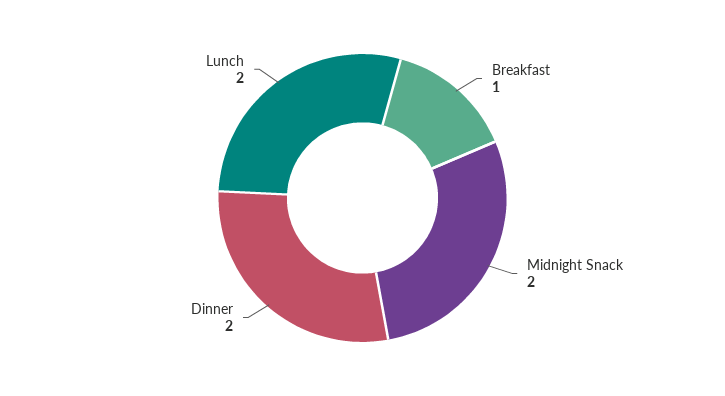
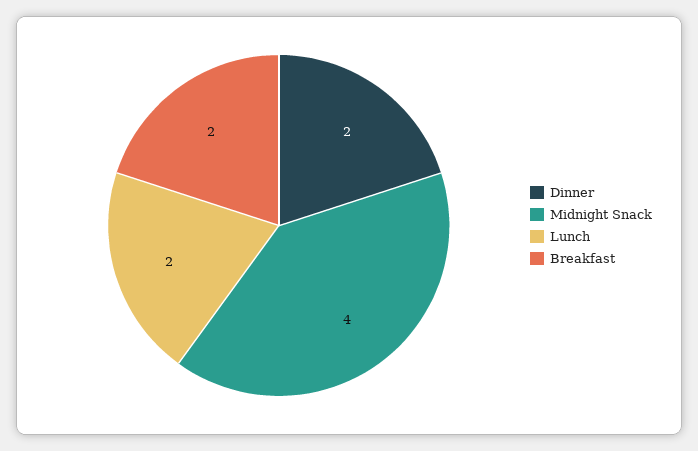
  {
-   "Breakfast": 1,
+   "Breakfast": 2,
-   "Midnight Snack": 2,
+   "Midnight Snack": 4,
    "Dinner": 2,
    "Lunch": 2
  }

